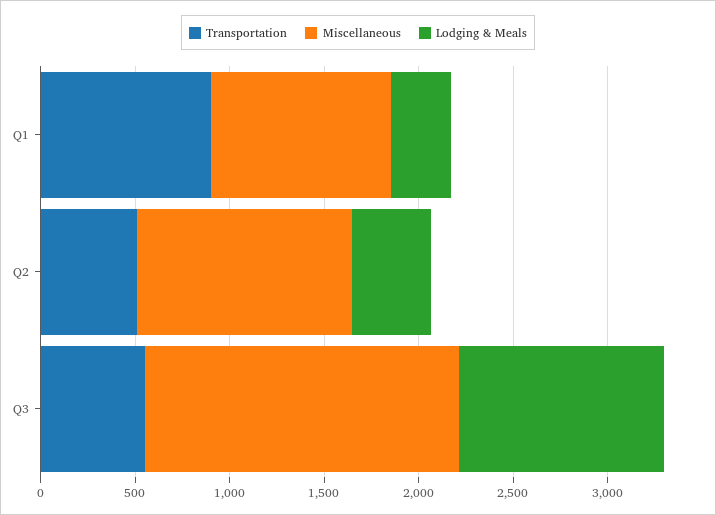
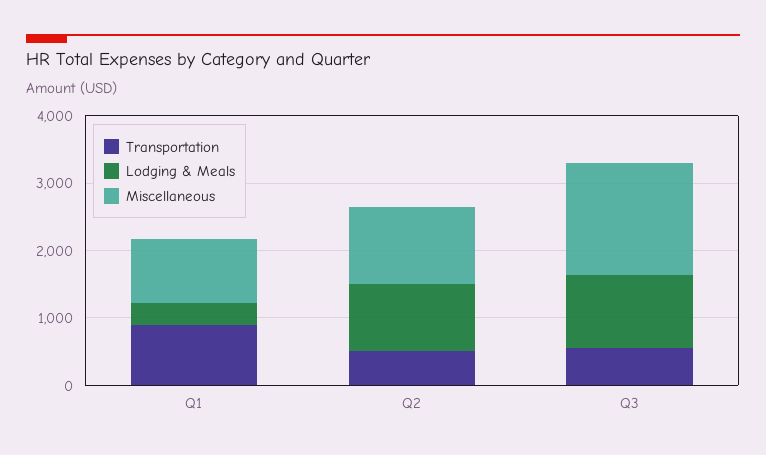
  {
    "Transportation": {
      "Q1": 900,
      "Q2": 500,
      "Q3": 600
    },
    "Miscellaneous": {
      "Q1": 1000,
      "Q2": 1100,
      "Q3": 1700
    },
    "Lodging & Meals": {
      "Q1": 300,
-     "Q2": 400,
+     "Q2": 1000,
      "Q3": 1100
    }
  }

